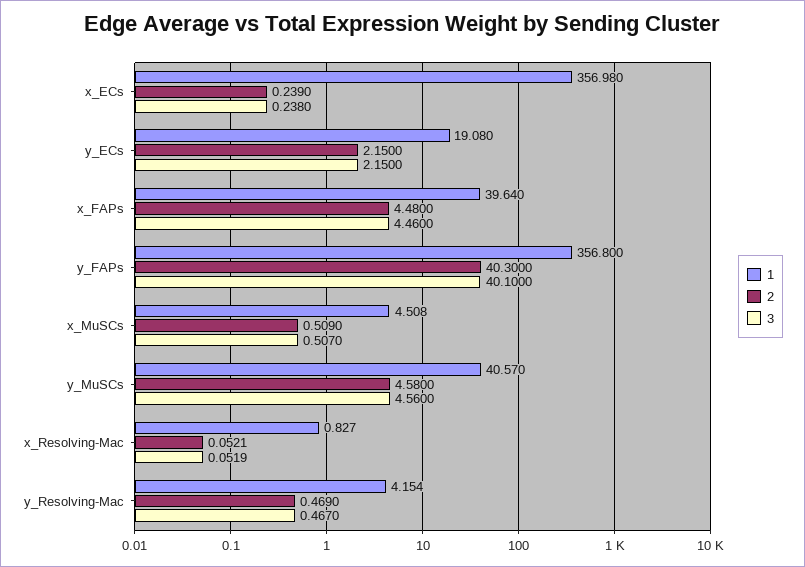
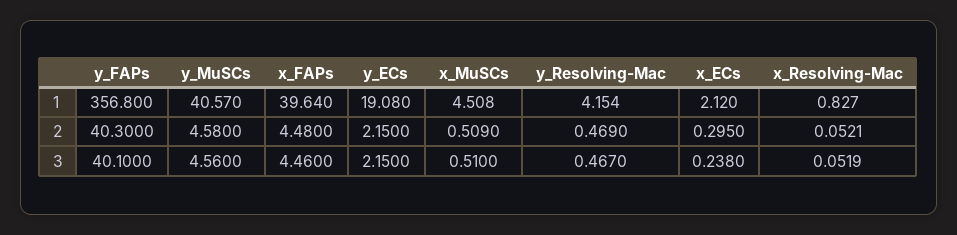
  {
    "1": {
-     "x_ECs": 356.98,
+     "x_ECs": 2.12,
      "y_ECs": 19.08,
      "x_FAPs": 39.64,
      "y_FAPs": 356.8,
      "x_MuSCs": 4.508,
      "y_MuSCs": 40.57,
      "x_Resolving-Mac": 0.827,
      "y_Resolving-Mac": 4.154
    },
    "2": {
-     "x_ECs": 0.239,
+     "x_ECs": 0.295,
      "y_ECs": 2.15,
      "x_FAPs": 4.48,
      "y_FAPs": 40.3,
      "x_MuSCs": 0.509,
      "y_MuSCs": 4.58,
      "x_Resolving-Mac": 0.0521,
      "y_Resolving-Mac": 0.469
    },
    "3": {
      "x_ECs": 0.238,
      "y_ECs": 2.15,
      "x_FAPs": 4.46,
      "y_FAPs": 40.1,
-     "x_MuSCs": 0.507,
+     "x_MuSCs": 0.51,
      "y_MuSCs": 4.56,
      "x_Resolving-Mac": 0.0519,
      "y_Resolving-Mac": 0.467
    }
  }

